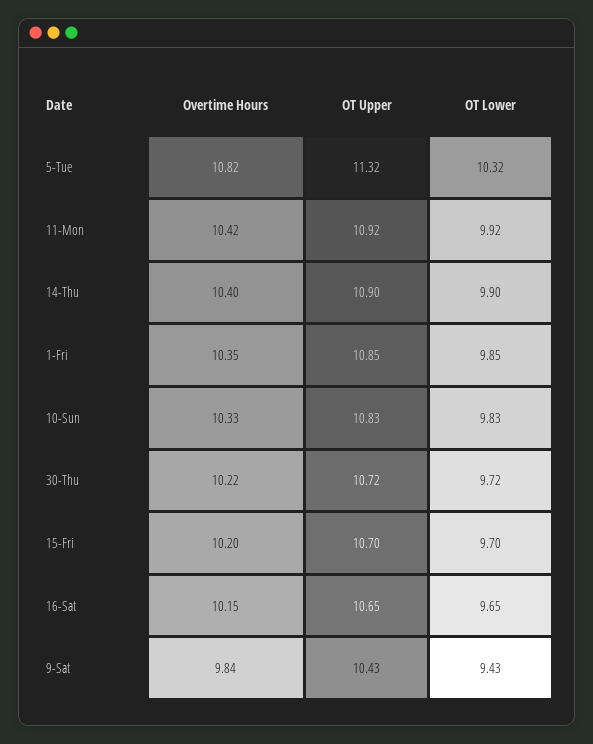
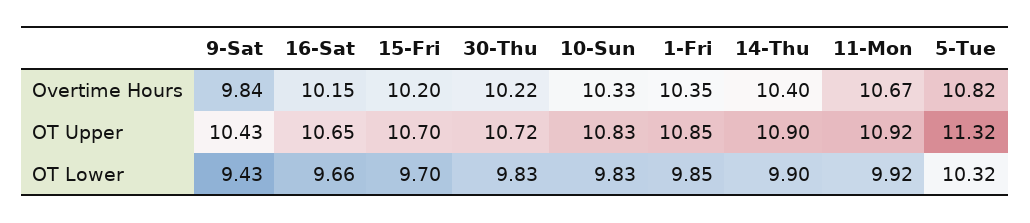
  {
    "Overtime Hours": {
      "5-Tue": 10.82,
-     "11-Mon": 10.42,
+     "11-Mon": 10.67,
      "14-Thu": 10.4,
      "1-Fri": 10.35,
      "10-Sun": 10.33,
      "30-Thu": 10.22,
      "15-Fri": 10.2,
      "16-Sat": 10.15,
      "9-Sat": 9.84
    },
    "OT Upper": {
      "5-Tue": 11.32,
      "11-Mon": 10.92,
      "14-Thu": 10.9,
      "1-Fri": 10.85,
      "10-Sun": 10.83,
      "30-Thu": 10.72,
      "15-Fri": 10.7,
      "16-Sat": 10.65,
      "9-Sat": 10.43
    },
    "OT Lower": {
      "5-Tue": 10.32,
      "11-Mon": 9.92,
      "14-Thu": 9.9,
      "1-Fri": 9.85,
      "10-Sun": 9.83,
-     "30-Thu": 9.72,
+     "30-Thu": 9.83,
      "15-Fri": 9.7,
-     "16-Sat": 9.65,
+     "16-Sat": 9.66,
      "9-Sat": 9.43
    }
  }

